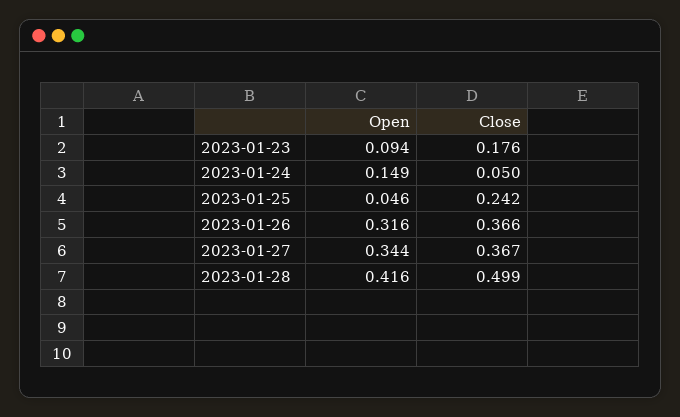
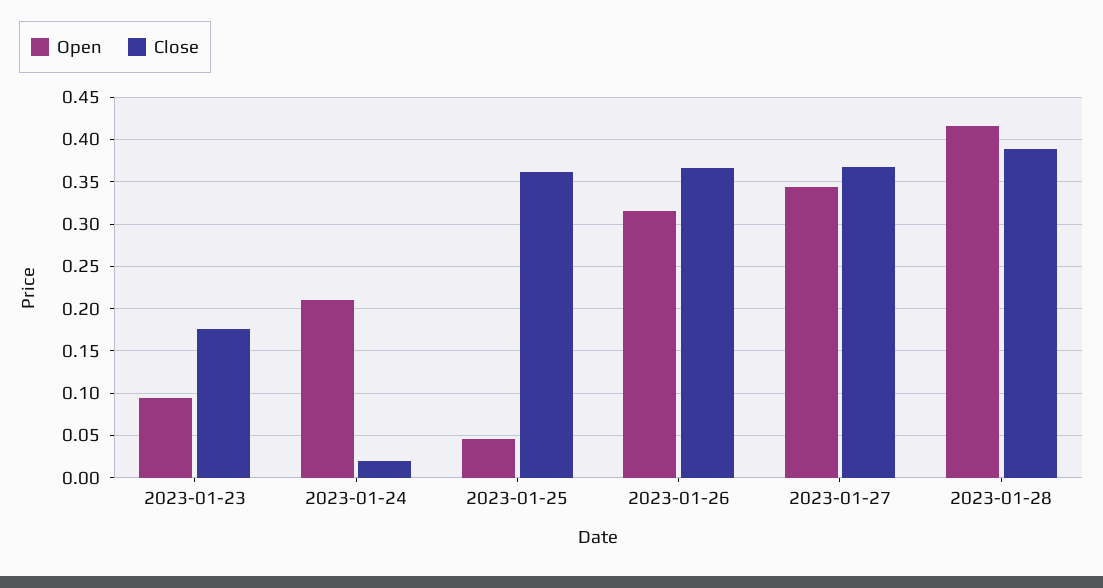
  {
    "Open": {
      "2023-01-23": 0.094,
-     "2023-01-24": 0.149,
+     "2023-01-24": 0.21,
      "2023-01-25": 0.046,
      "2023-01-26": 0.316,
      "2023-01-27": 0.344,
      "2023-01-28": 0.416
    },
    "Close": {
      "2023-01-23": 0.176,
-     "2023-01-24": 0.05,
+     "2023-01-24": 0.02,
-     "2023-01-25": 0.242,
+     "2023-01-25": 0.36,
      "2023-01-26": 0.366,
      "2023-01-27": 0.367,
-     "2023-01-28": 0.499
+     "2023-01-28": 0.39
    }
  }

